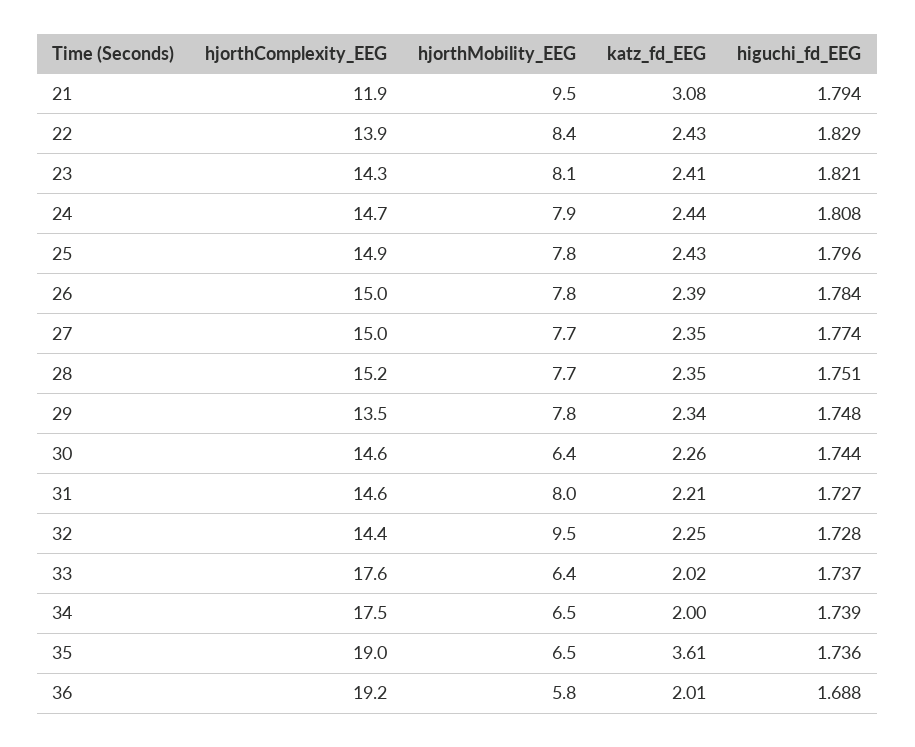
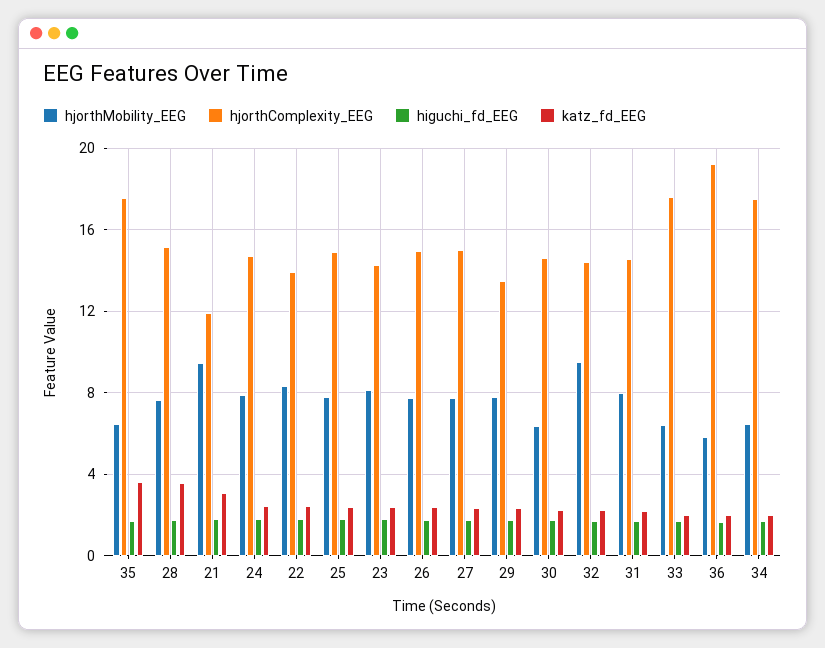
  {
    "hjorthComplexity_EEG": {
      "21": 11.9,
      "22": 13.9,
      "23": 14.3,
      "24": 14.7,
      "25": 14.9,
      "26": 15,
      "27": 15,
      "28": 15.2,
      "29": 13.5,
      "30": 14.6,
      "31": 14.6,
      "32": 14.4,
      "33": 17.6,
      "34": 17.5,
-     "35": 19,
+     "35": 17.5,
      "36": 19.2
    },
    "hjorthMobility_EEG": {
      "21": 9.5,
      "22": 8.4,
      "23": 8.1,
      "24": 7.9,
      "25": 7.8,
      "26": 7.8,
      "27": 7.7,
      "28": 7.7,
      "29": 7.8,
      "30": 6.4,
      "31": 8,
      "32": 9.5,
      "33": 6.4,
      "34": 6.5,
      "35": 6.5,
      "36": 5.8
    },
    "katz_fd_EEG": {
      "21": 3.08,
      "22": 2.43,
      "23": 2.41,
      "24": 2.44,
      "25": 2.43,
      "26": 2.39,
      "27": 2.35,
-     "28": 2.35,
+     "28": 3.5,
      "29": 2.34,
      "30": 2.26,
      "31": 2.21,
      "32": 2.25,
      "33": 2.02,
      "34": 2,
      "35": 3.61,
      "36": 2.01
    },
    "higuchi_fd_EEG": {
      "21": 1.794,
      "22": 1.829,
      "23": 1.821,
      "24": 1.808,
      "25": 1.796,
      "26": 1.784,
      "27": 1.774,
      "28": 1.751,
      "29": 1.748,
      "30": 1.744,
      "31": 1.727,
      "32": 1.728,
      "33": 1.737,
      "34": 1.739,
      "35": 1.736,
      "36": 1.688
    }
  }

